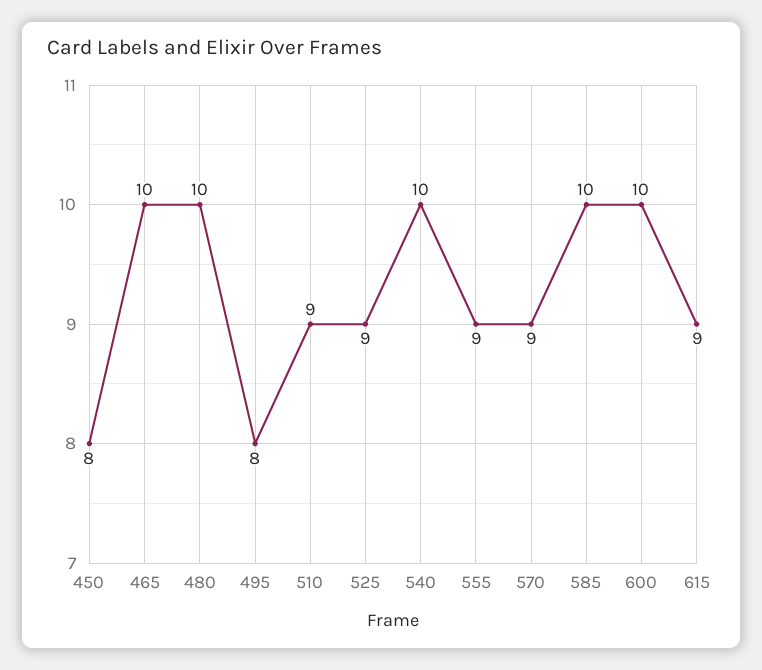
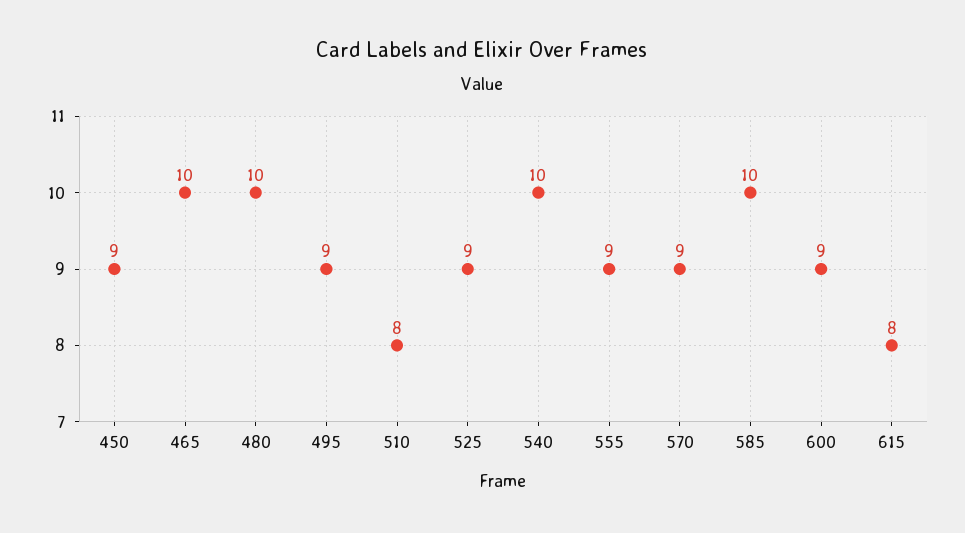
  {
-   "450": 8,
+   "450": 9,
    "465": 10,
    "480": 10,
-   "495": 8,
+   "495": 9,
-   "510": 9,
+   "510": 8,
    "525": 9,
    "540": 10,
    "555": 9,
    "570": 9,
    "585": 10,
-   "600": 10,
+   "600": 9,
-   "615": 9
+   "615": 8
  }

